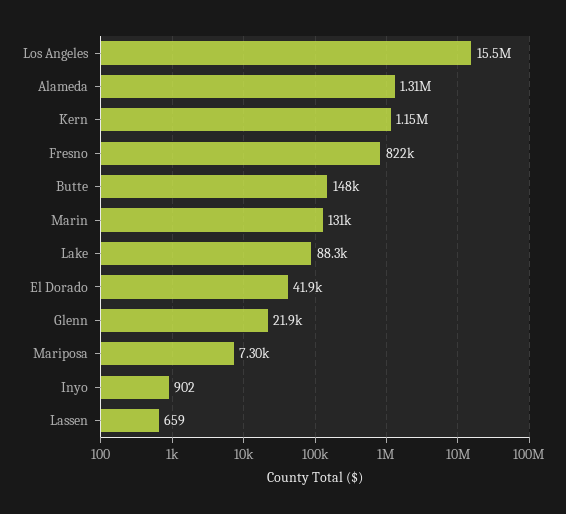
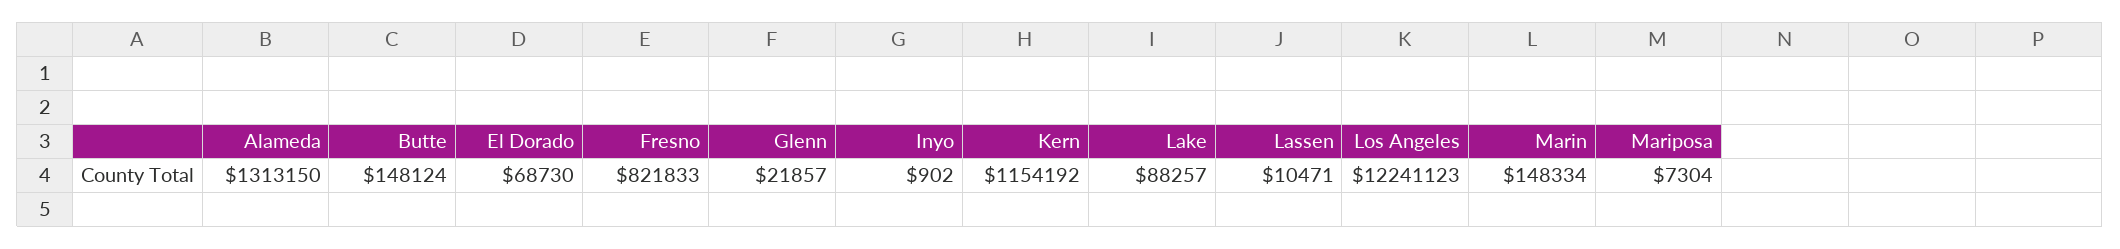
  {
-   "Los Angeles": 15500000,
+   "Los Angeles": 12241123,
    "Alameda": 1313150,
    "Kern": 1154192,
    "Fresno": 821833,
    "Butte": 148124,
-   "Marin": 131000,
+   "Marin": 148334,
    "Lake": 88257,
-   "El Dorado": 41900,
+   "El Dorado": 68730,
    "Glenn": 21857,
    "Mariposa": 7304,
    "Inyo": 902,
-   "Lassen": 659
+   "Lassen": 10471
  }

